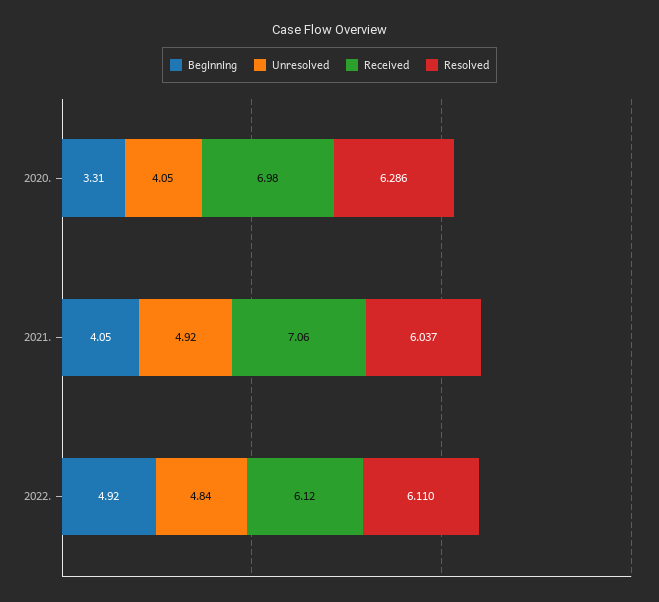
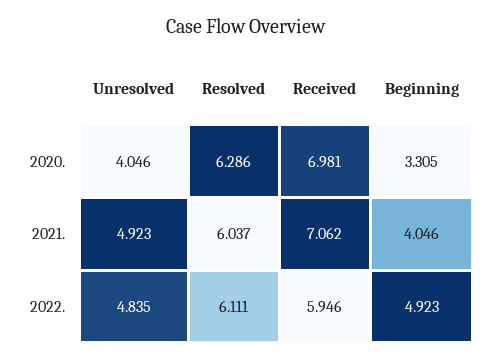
  {
    "Beginning": {
      "2020.": 3.305,
      "2021.": 4.046,
      "2022.": 4.923
    },
    "Unresolved": {
      "2020.": 4.046,
      "2021.": 4.923,
      "2022.": 4.835
    },
    "Received": {
      "2020.": 6.981,
      "2021.": 7.062,
-     "2022.": 6.12
+     "2022.": 5.946
    },
    "Resolved": {
      "2020.": 6.286,
      "2021.": 6.037,
-     "2022.": 6.11
+     "2022.": 6.111
    }
  }

